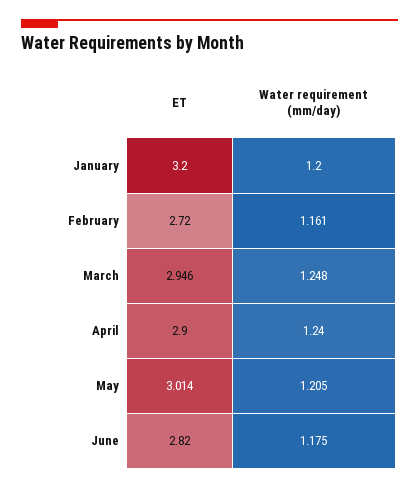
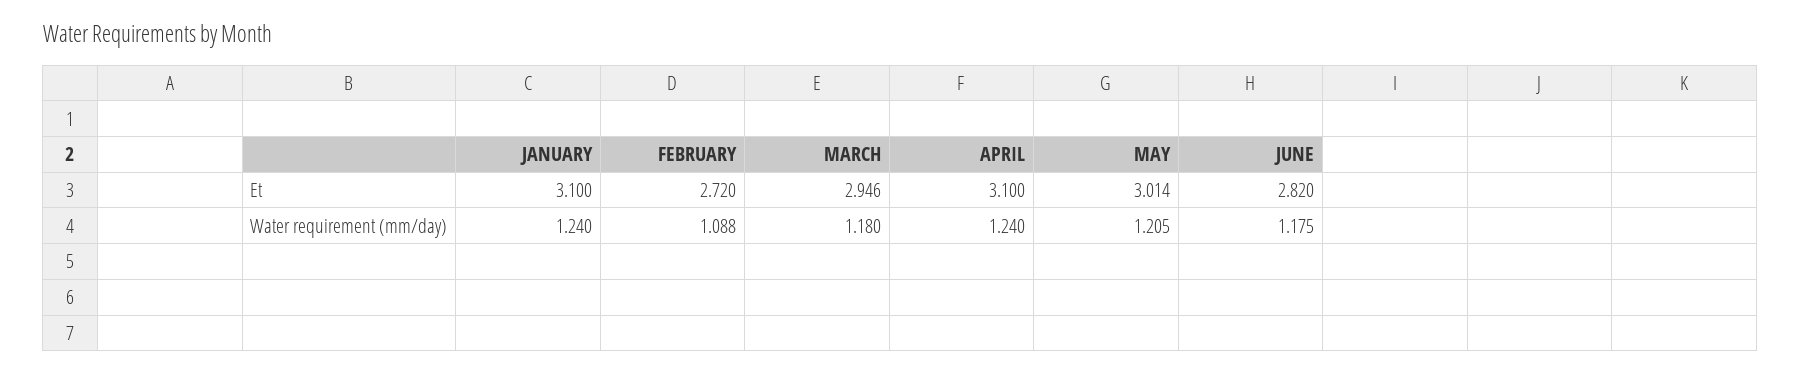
  {
    "ET": {
-     "January": 3.2,
+     "January": 3.1,
      "February": 2.72,
      "March": 2.946,
-     "April": 2.9,
+     "April": 3.1,
      "May": 3.014,
      "June": 2.82
    },
    "Water requirement (mm/day)": {
-     "January": 1.2,
+     "January": 1.24,
-     "February": 1.161,
+     "February": 1.088,
-     "March": 1.248,
+     "March": 1.18,
      "April": 1.24,
      "May": 1.205,
      "June": 1.175
    }
  }

